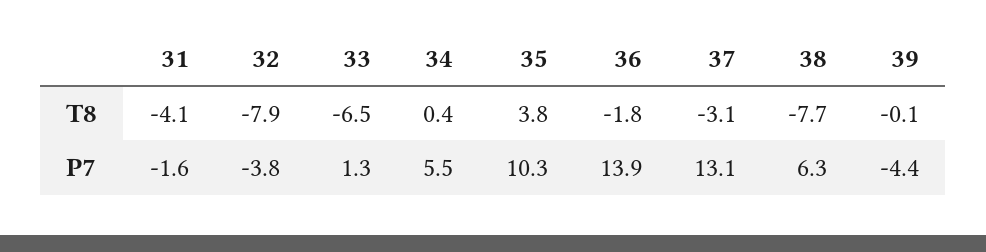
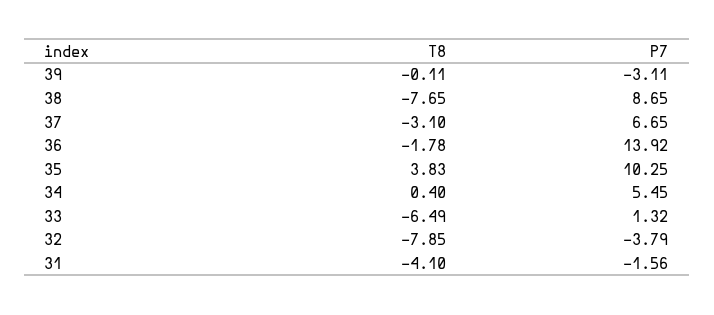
  {
    "31": {
      "T8": -4.1,
      "P7": -1.56
    },
    "32": {
      "T8": -7.85,
      "P7": -3.79
    },
    "33": {
      "T8": -6.49,
      "P7": 1.32
    },
    "34": {
      "T8": 0.4,
      "P7": 5.45
    },
    "35": {
      "T8": 3.83,
      "P7": 10.25
    },
    "36": {
      "T8": -1.78,
      "P7": 13.92
    },
    "37": {
      "T8": -3.1,
-     "P7": 13.1
+     "P7": 6.65
    },
    "38": {
      "T8": -7.65,
-     "P7": 6.3
+     "P7": 8.65
    },
    "39": {
      "T8": -0.11,
-     "P7": -4.4
+     "P7": -3.11
    }
  }

